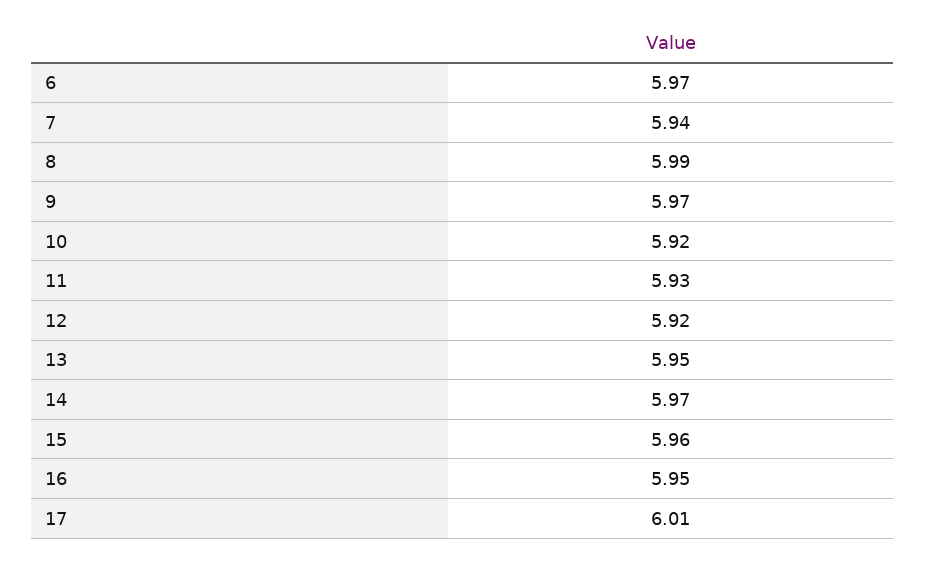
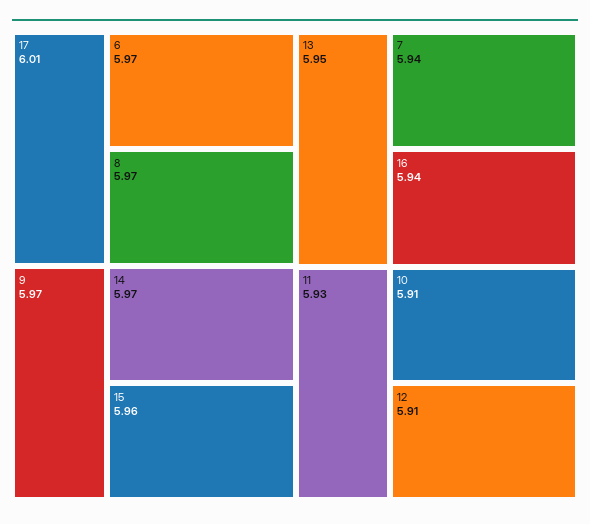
  {
    "6": 5.97,
    "7": 5.94,
-   "8": 5.99,
+   "8": 5.97,
    "9": 5.97,
-   "10": 5.92,
+   "10": 5.91,
    "11": 5.93,
-   "12": 5.92,
+   "12": 5.91,
    "13": 5.95,
    "14": 5.97,
    "15": 5.96,
-   "16": 5.95,
+   "16": 5.94,
    "17": 6.01
  }

